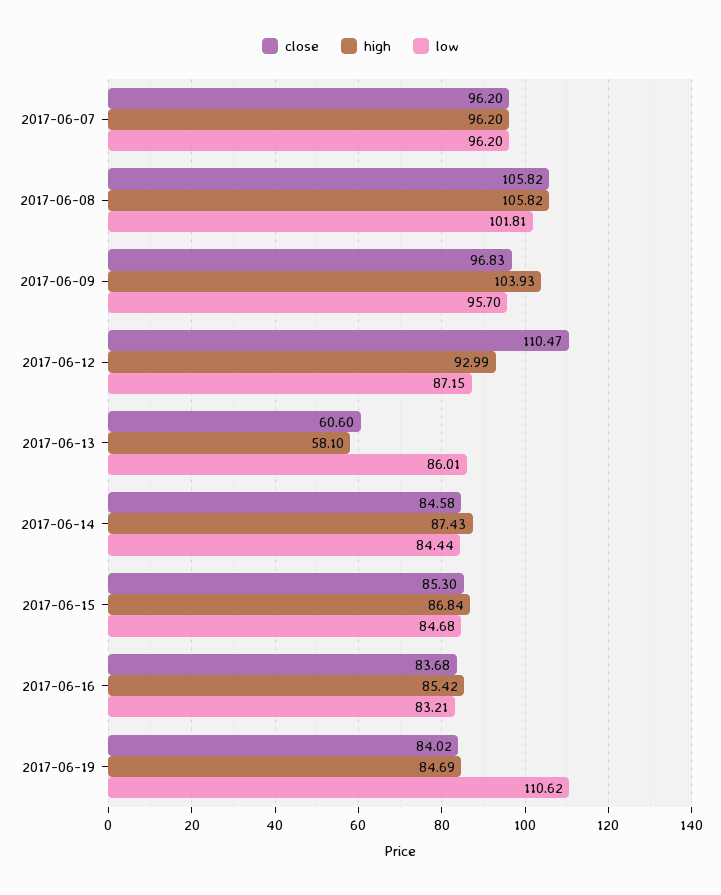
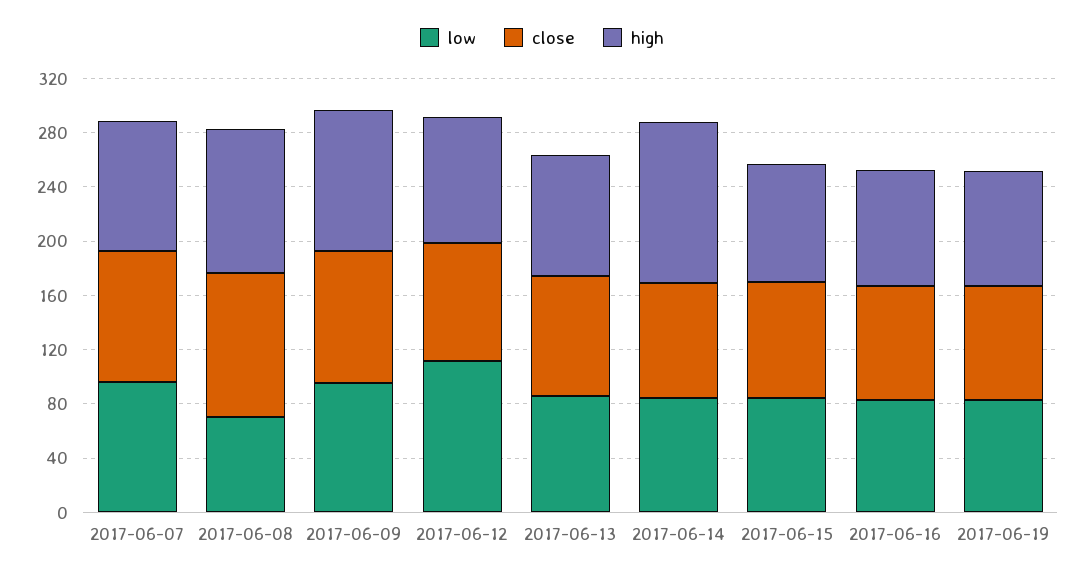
  {
    "close": {
      "2017-06-07": 96.2,
      "2017-06-08": 105.82,
      "2017-06-09": 96.83,
-     "2017-06-12": 110.47,
+     "2017-06-12": 90,
-     "2017-06-13": 60.6,
+     "2017-06-13": 90,
      "2017-06-14": 84.58,
      "2017-06-15": 85.3,
      "2017-06-16": 83.68,
      "2017-06-19": 84.02
    },
    "high": {
      "2017-06-07": 96.2,
      "2017-06-08": 105.82,
      "2017-06-09": 103.93,
      "2017-06-12": 92.99,
-     "2017-06-13": 58.1,
+     "2017-06-13": 90,
-     "2017-06-14": 87.43,
+     "2017-06-14": 120,
      "2017-06-15": 86.84,
      "2017-06-16": 85.42,
      "2017-06-19": 84.69
    },
    "low": {
      "2017-06-07": 96.2,
-     "2017-06-08": 101.81,
+     "2017-06-08": 70,
      "2017-06-09": 95.7,
-     "2017-06-12": 87.15,
+     "2017-06-12": 110,
      "2017-06-13": 86.01,
      "2017-06-14": 84.44,
      "2017-06-15": 84.68,
      "2017-06-16": 83.21,
-     "2017-06-19": 110.62
+     "2017-06-19": 80
    }
  }

